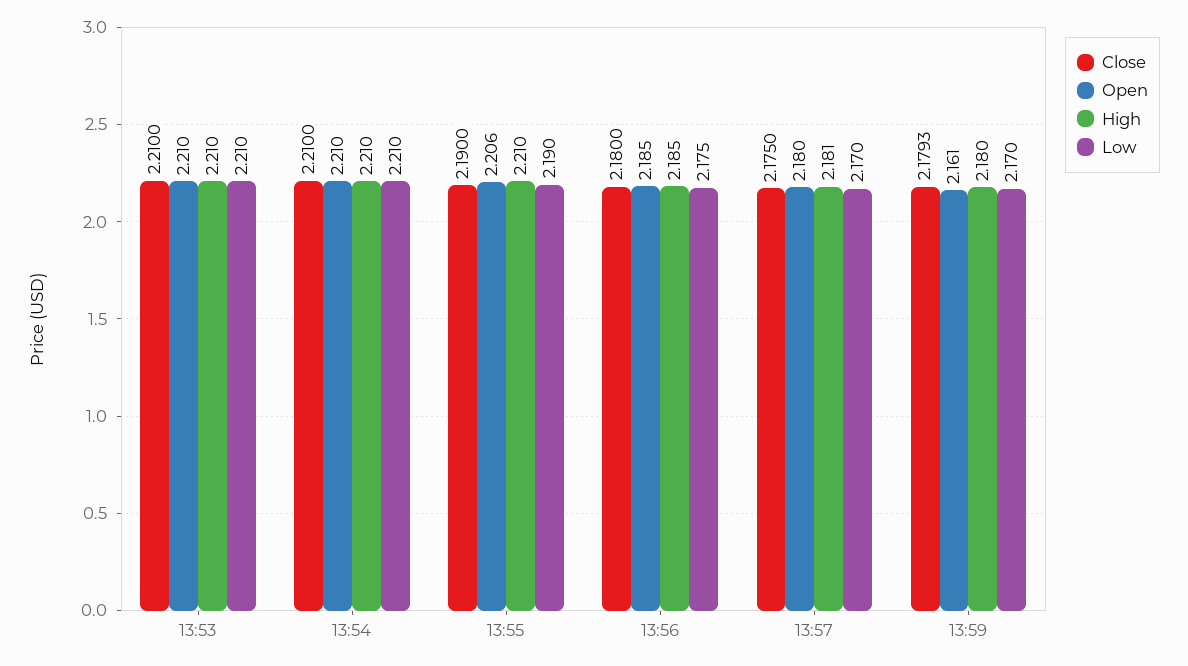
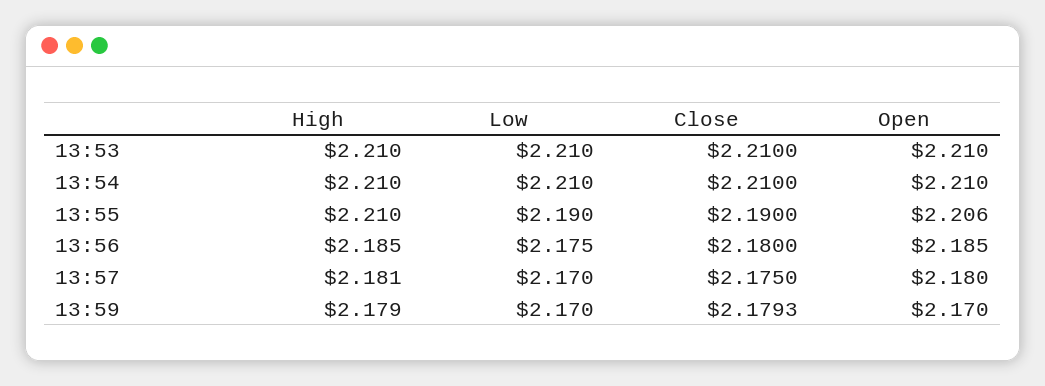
  {
    "Close": {
      "13:53": 2.21,
      "13:54": 2.21,
      "13:55": 2.19,
      "13:56": 2.18,
      "13:57": 2.175,
      "13:59": 2.1793
    },
    "Open": {
      "13:53": 2.21,
      "13:54": 2.21,
      "13:55": 2.206,
      "13:56": 2.185,
      "13:57": 2.18,
-     "13:59": 2.161
+     "13:59": 2.17
    },
    "High": {
      "13:53": 2.21,
      "13:54": 2.21,
      "13:55": 2.21,
      "13:56": 2.185,
      "13:57": 2.181,
-     "13:59": 2.18
+     "13:59": 2.179
    },
    "Low": {
      "13:53": 2.21,
      "13:54": 2.21,
      "13:55": 2.19,
      "13:56": 2.175,
      "13:57": 2.17,
      "13:59": 2.17
    }
  }

